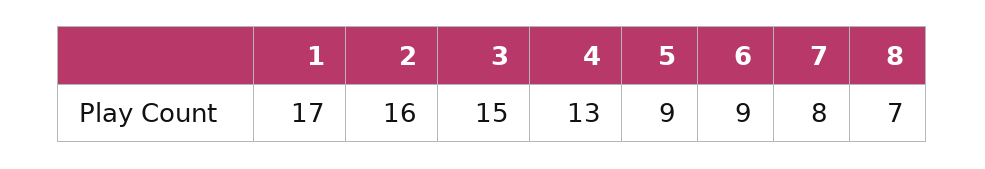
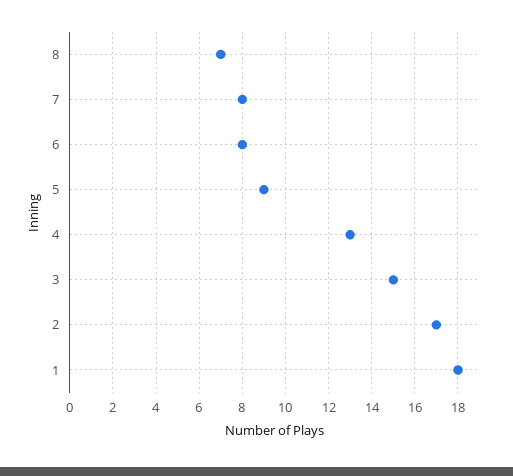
  {
-   "1": 17,
+   "1": 18,
-   "2": 16,
+   "2": 17,
    "3": 15,
    "4": 13,
    "5": 9,
-   "6": 9,
+   "6": 8,
    "7": 8,
    "8": 7
  }

